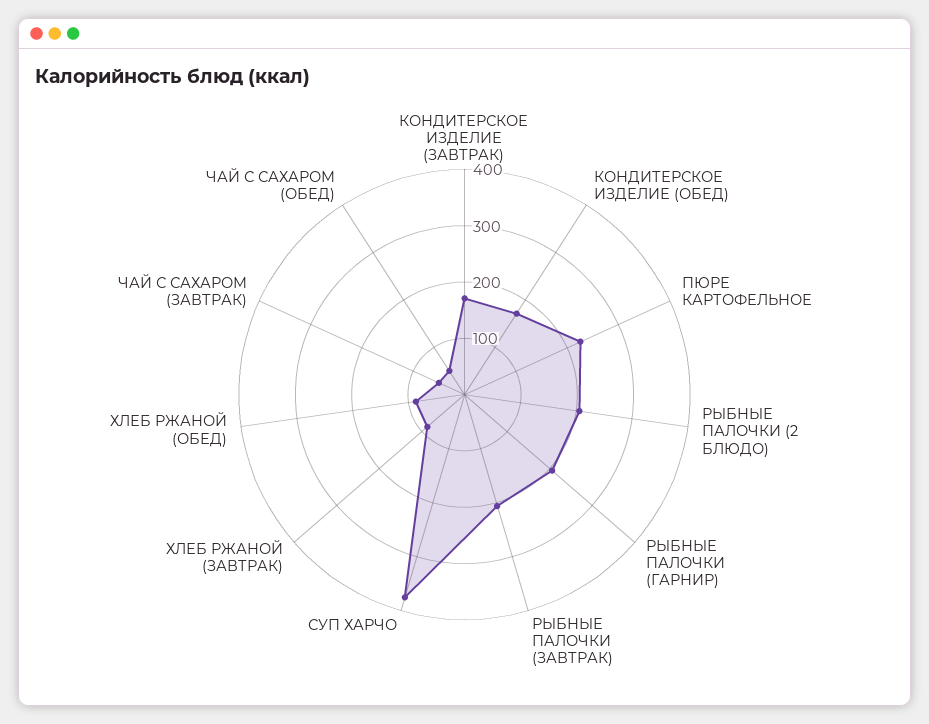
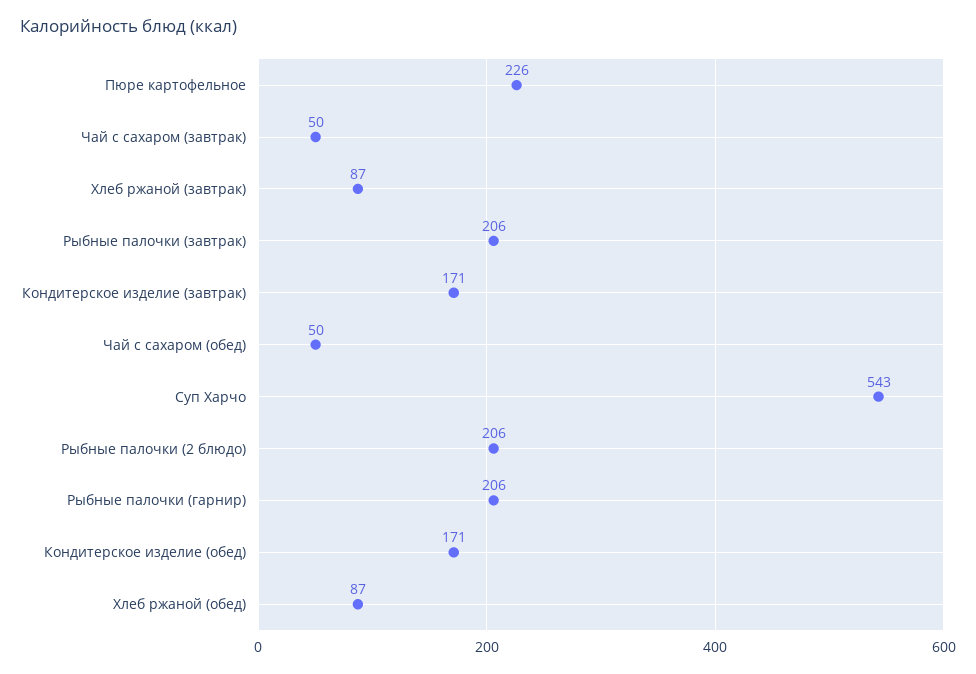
  {
    "КОНДИТЕРСКОЕ ИЗДЕЛИЕ (ЗАВТРАК)": 171,
    "КОНДИТЕРСКОЕ ИЗДЕЛИЕ (ОБЕД)": 171,
    "ПЮРЕ КАРТОФЕЛЬНОЕ": 226,
    "РЫБНЫЕ ПАЛОЧКИ (2 БЛЮДО)": 206,
    "РЫБНЫЕ ПАЛОЧКИ (ГАРНИР)": 206,
    "РЫБНЫЕ ПАЛОЧКИ (ЗАВТРАК)": 206,
-   "СУП ХАРЧО": 380,
+   "СУП ХАРЧО": 543,
    "ХЛЕБ РЖАНОЙ (ЗАВТРАК)": 87,
    "ХЛЕБ РЖАНОЙ (ОБЕД)": 87,
    "ЧАЙ С САХАРОМ (ЗАВТРАК)": 50,
    "ЧАЙ С САХАРОМ (ОБЕД)": 50
  }

